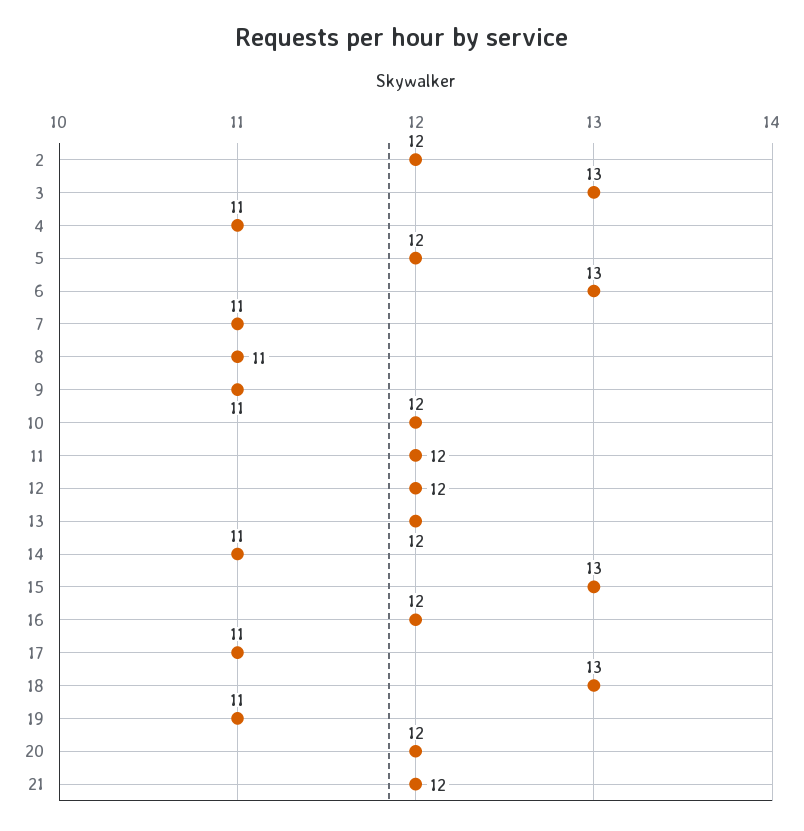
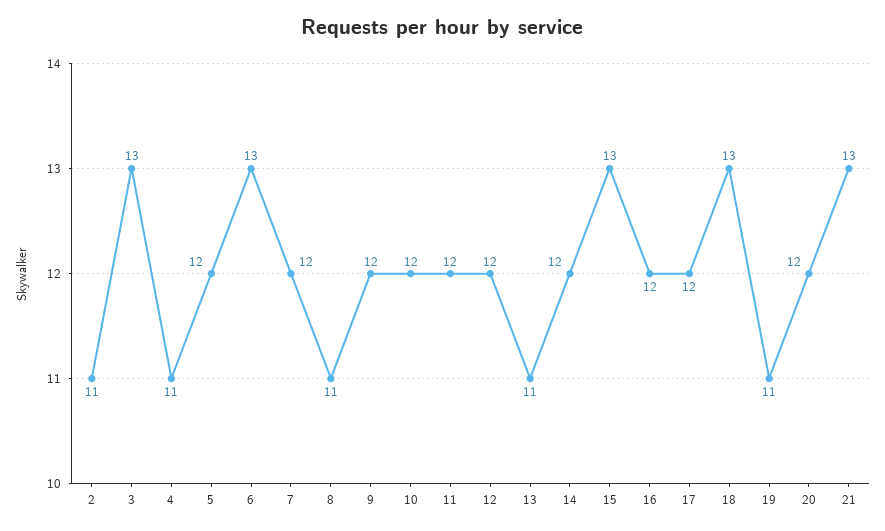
  {
-   "2": 12,
+   "2": 11,
    "3": 13,
    "4": 11,
    "5": 12,
    "6": 13,
-   "7": 11,
+   "7": 12,
    "8": 11,
-   "9": 11,
+   "9": 12,
    "10": 12,
    "11": 12,
    "12": 12,
-   "13": 12,
+   "13": 11,
-   "14": 11,
+   "14": 12,
    "15": 13,
    "16": 12,
-   "17": 11,
+   "17": 12,
    "18": 13,
    "19": 11,
    "20": 12,
-   "21": 12
+   "21": 13
  }

